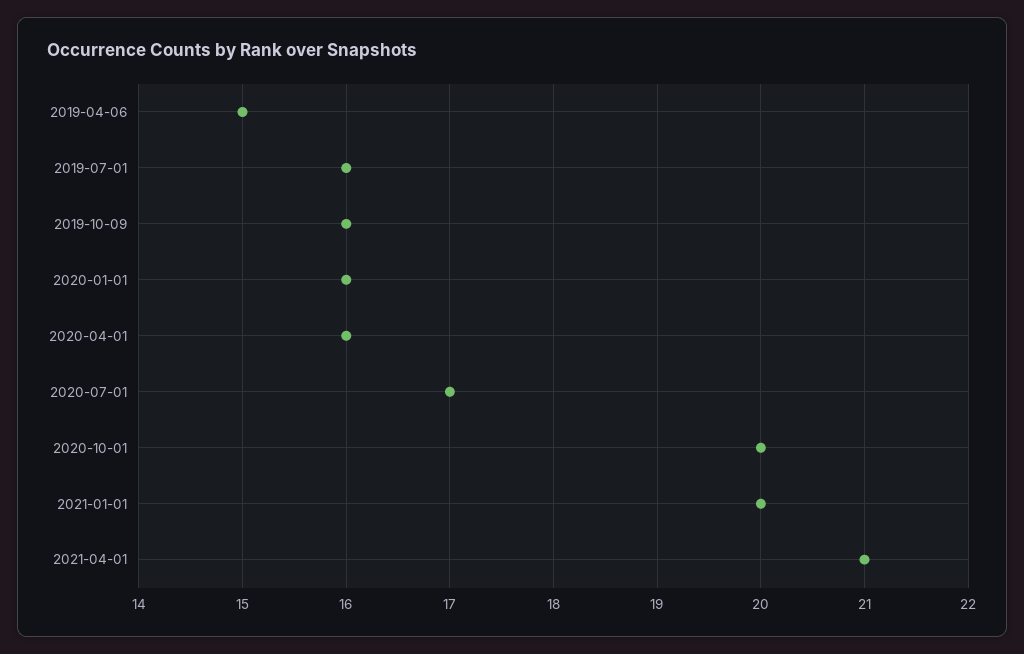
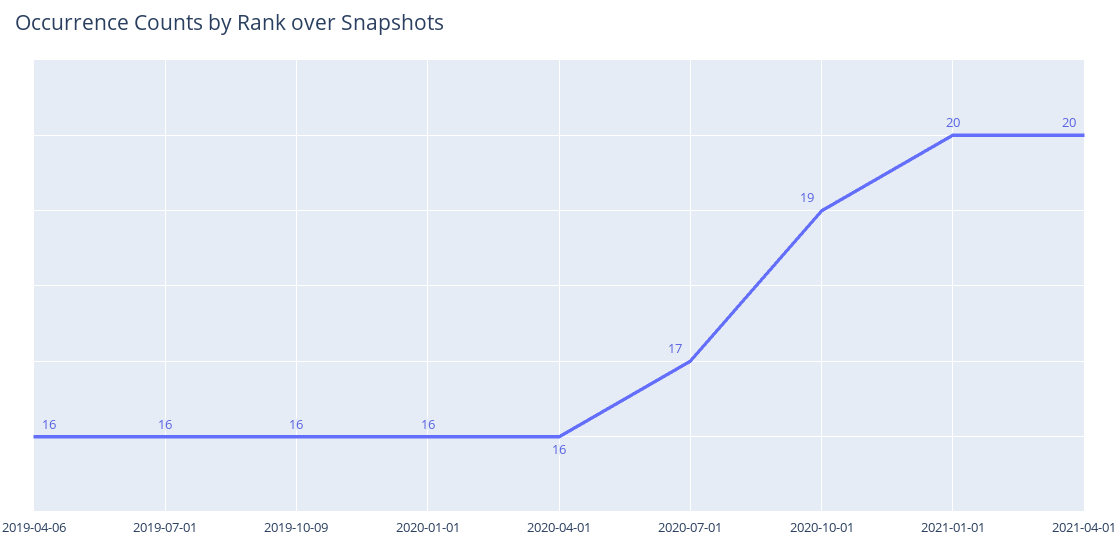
  {
-   "2019-04-06": 15,
+   "2019-04-06": 16,
    "2019-07-01": 16,
    "2019-10-09": 16,
    "2020-01-01": 16,
    "2020-04-01": 16,
    "2020-07-01": 17,
-   "2020-10-01": 20,
+   "2020-10-01": 19,
    "2021-01-01": 20,
-   "2021-04-01": 21
+   "2021-04-01": 20
  }

